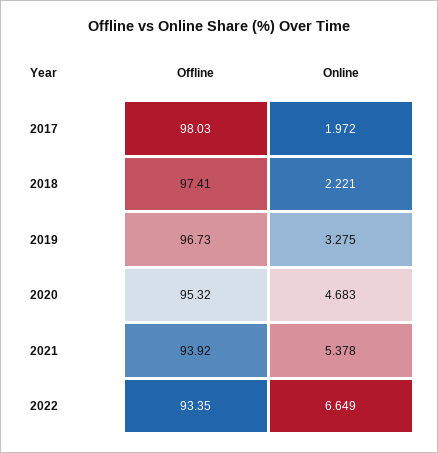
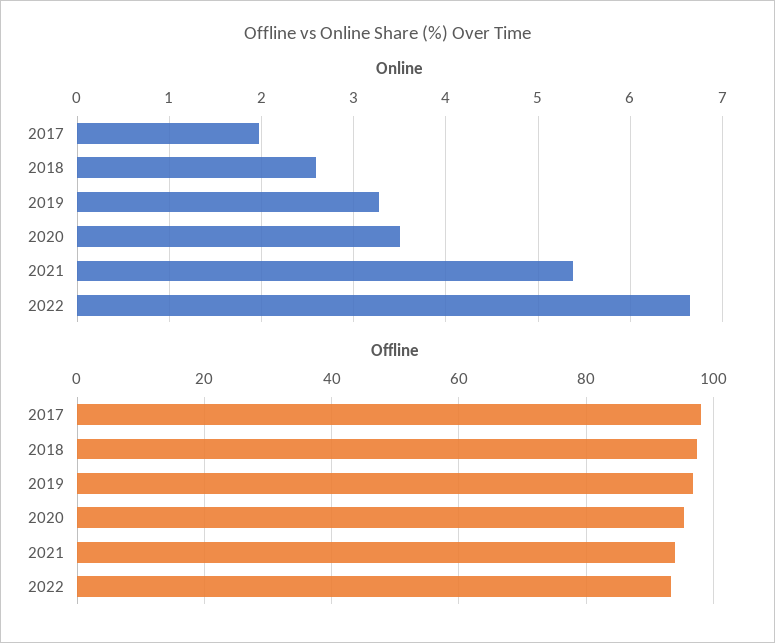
  {
    "Offline": {
      "2017": 98.03,
      "2018": 97.41,
      "2019": 96.73,
      "2020": 95.32,
      "2021": 93.92,
      "2022": 93.35
    },
    "Online": {
      "2017": 1.972,
-     "2018": 2.221,
+     "2018": 2.6,
      "2019": 3.275,
-     "2020": 4.683,
+     "2020": 3.5,
      "2021": 5.378,
      "2022": 6.649
    }
  }

